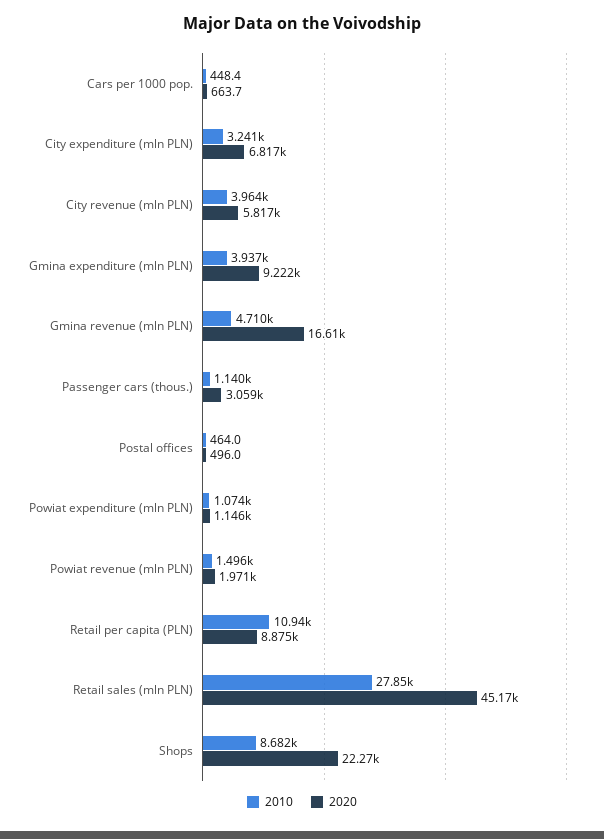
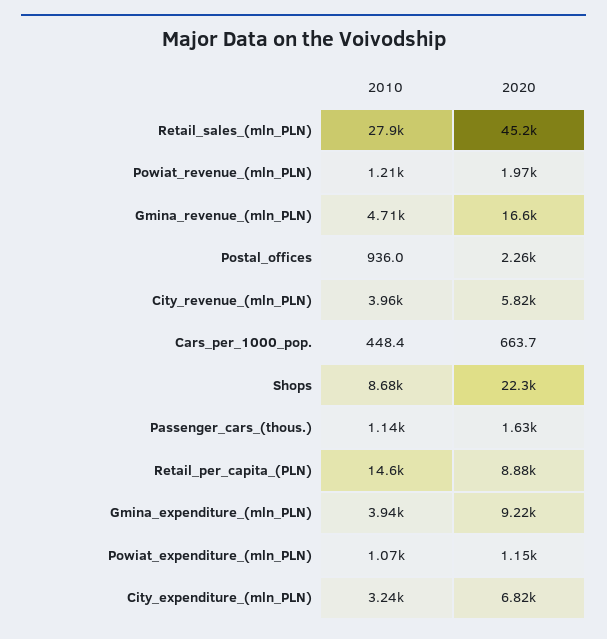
  {
    "2010": {
      "Cars per 1000 pop.": 448.4,
      "City expenditure (mln PLN)": 3241,
      "City revenue (mln PLN)": 3964,
      "Gmina expenditure (mln PLN)": 3937,
      "Gmina revenue (mln PLN)": 4710,
      "Passenger cars (thous.)": 1140,
-     "Postal offices": 464,
+     "Postal offices": 936,
      "Powiat expenditure (mln PLN)": 1074,
-     "Powiat revenue (mln PLN)": 1496,
+     "Powiat revenue (mln PLN)": 1210,
-     "Retail per capita (PLN)": 10940,
+     "Retail per capita (PLN)": 14600,
      "Retail sales (mln PLN)": 27850,
      "Shops": 8682
    },
    "2020": {
      "Cars per 1000 pop.": 663.7,
      "City expenditure (mln PLN)": 6817,
      "City revenue (mln PLN)": 5817,
      "Gmina expenditure (mln PLN)": 9222,
      "Gmina revenue (mln PLN)": 16610,
-     "Passenger cars (thous.)": 3059,
+     "Passenger cars (thous.)": 1630,
-     "Postal offices": 496,
+     "Postal offices": 2260,
      "Powiat expenditure (mln PLN)": 1146,
      "Powiat revenue (mln PLN)": 1971,
      "Retail per capita (PLN)": 8875,
      "Retail sales (mln PLN)": 45170,
      "Shops": 22270
    }
  }

